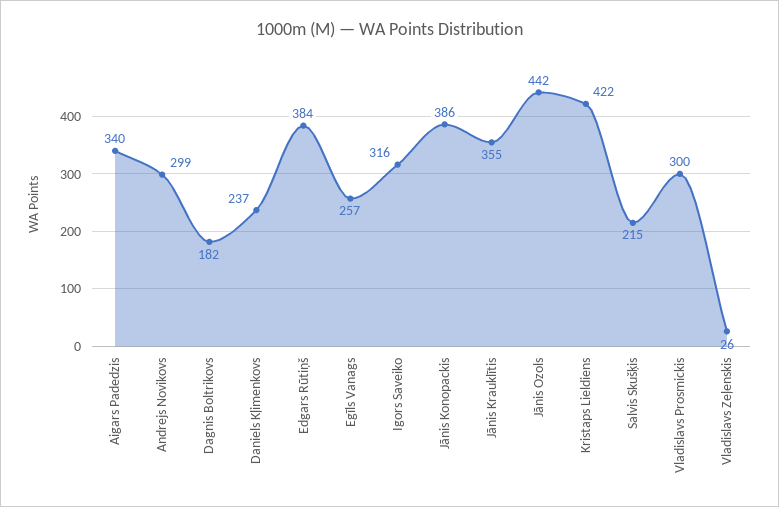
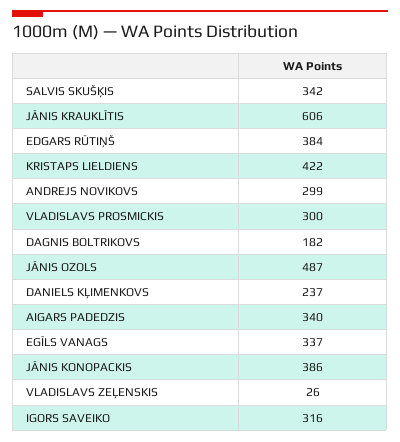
  {
    "Aigars Padedzis": 340,
    "Andrejs Novikovs": 299,
    "Dagnis Boltrikovs": 182,
    "Daniels Kļimenkovs": 237,
    "Edgars Rūtiņš": 384,
-   "Egīls Vanags": 257,
+   "Egīls Vanags": 337,
    "Igors Saveiko": 316,
    "Jānis Konopackis": 386,
-   "Jānis Krauklītis": 355,
+   "Jānis Krauklītis": 606,
-   "Jānis Ozols": 442,
+   "Jānis Ozols": 487,
    "Kristaps Lieldiens": 422,
-   "Salvis Skušķis": 215,
+   "Salvis Skušķis": 342,
    "Vladislavs Prosmickis": 300,
    "Vladislavs Zeļenskis": 26
  }

